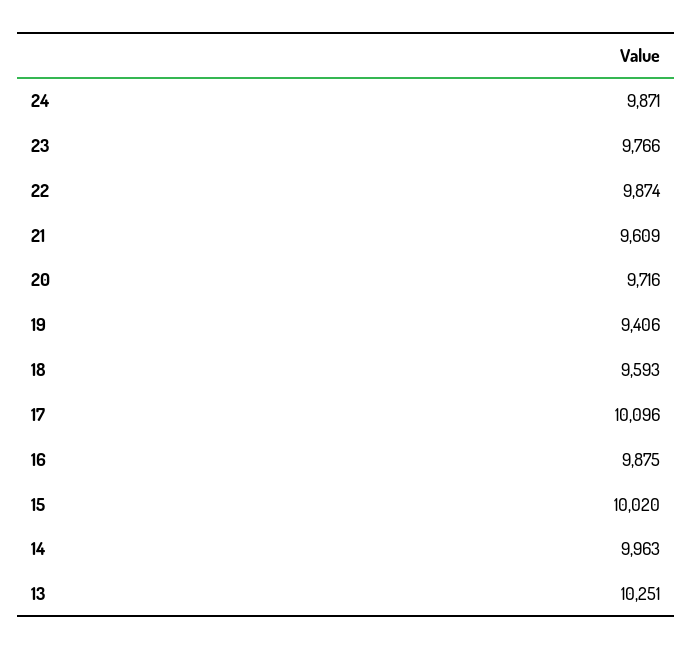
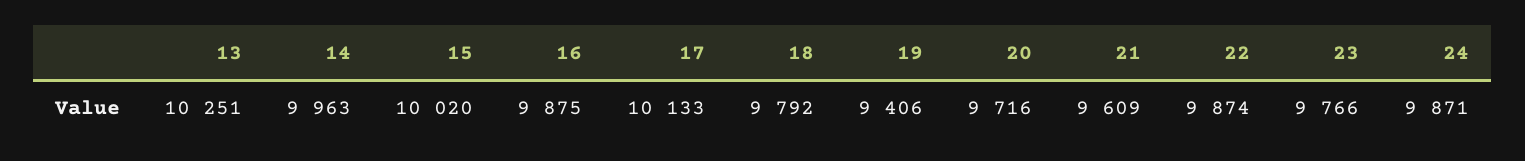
  {
    "24": 9871,
    "23": 9766,
    "22": 9874,
    "21": 9609,
    "20": 9716,
    "19": 9406,
-   "18": 9593,
+   "18": 9792,
-   "17": 10096,
+   "17": 10133,
    "16": 9875,
    "15": 10020,
    "14": 9963,
    "13": 10251
  }

